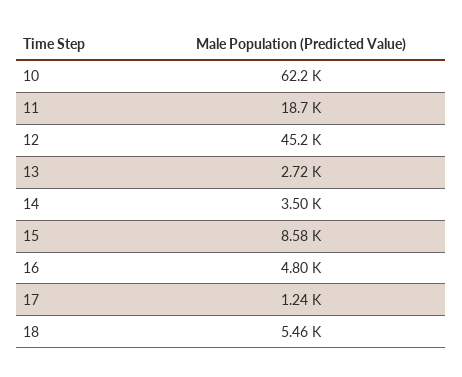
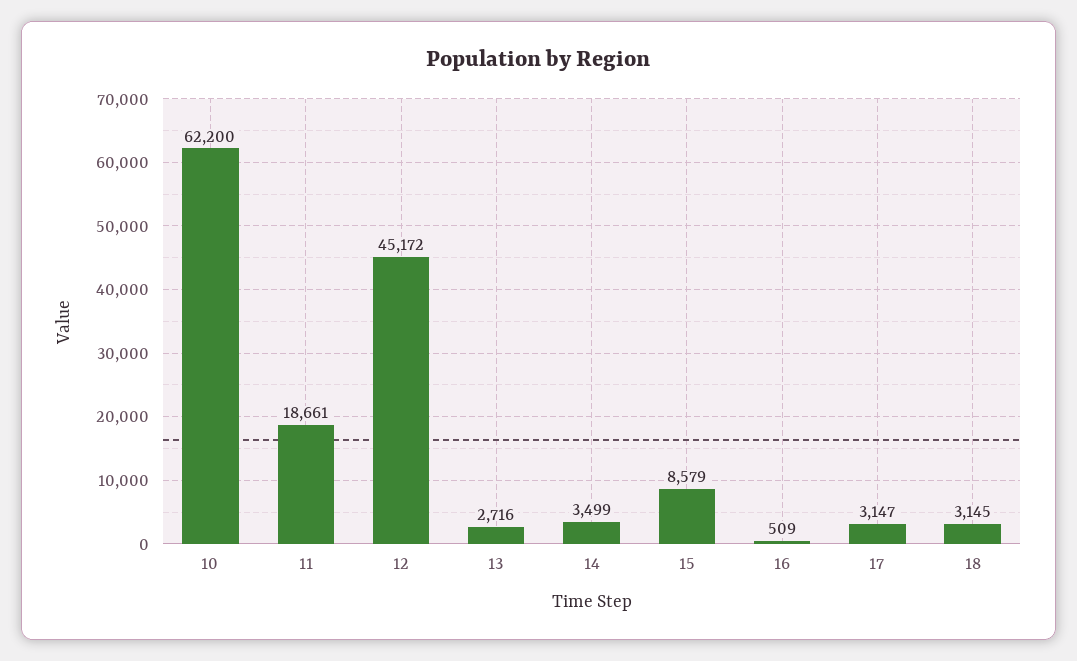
  {
    "10": 62200,
    "11": 18661,
    "12": 45172,
    "13": 2716,
    "14": 3499,
    "15": 8579,
-   "16": 4800,
+   "16": 509,
-   "17": 1240,
+   "17": 3147,
-   "18": 5460
+   "18": 3145
  }

